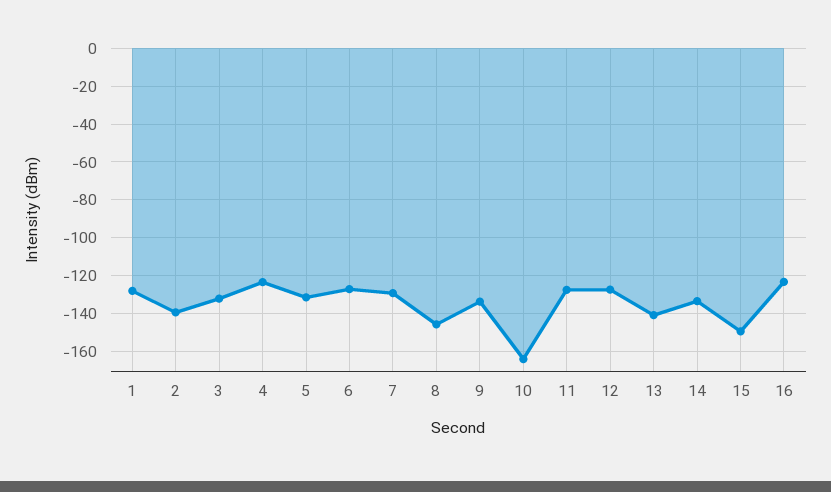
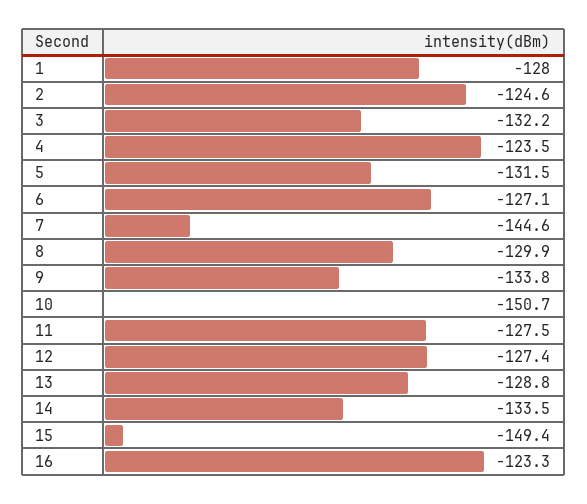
  {
    "1": -128,
-   "2": -140,
+   "2": -124.6,
    "3": -132.2,
    "4": -123.5,
    "5": -131.5,
    "6": -127.1,
-   "7": -130,
+   "7": -144.6,
-   "8": -145,
+   "8": -129.9,
    "9": -133.8,
-   "10": -165,
+   "10": -150.7,
    "11": -127.5,
    "12": -127.4,
-   "13": -140,
+   "13": -128.8,
    "14": -133.5,
    "15": -149.4,
    "16": -123.3
  }

